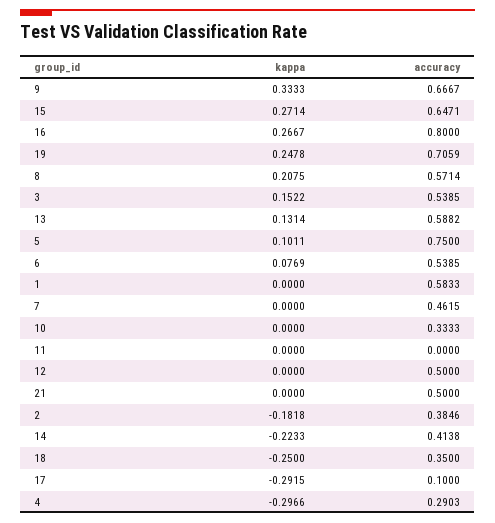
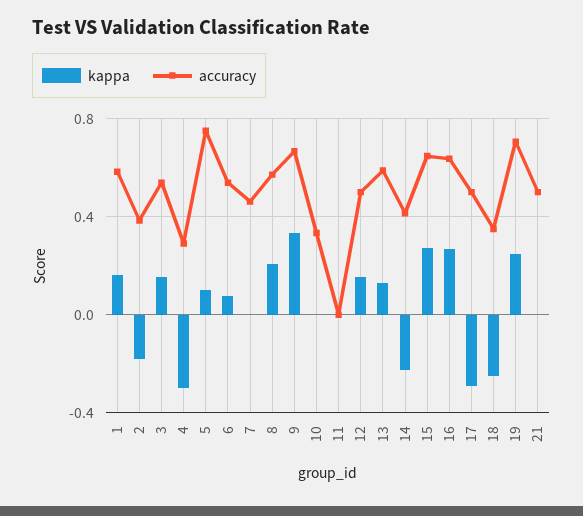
  {
    "kappa": {
      "9": 0.3333,
      "15": 0.2714,
      "16": 0.2667,
      "19": 0.2478,
      "8": 0.2075,
      "3": 0.1522,
      "13": 0.1314,
      "5": 0.1011,
      "6": 0.0769,
-     "1": 0,
+     "1": 0.15,
      "7": 0,
      "10": 0,
      "11": 0,
-     "12": 0,
+     "12": 0.15,
      "21": 0,
      "2": -0.1818,
      "14": -0.2233,
      "18": -0.25,
      "17": -0.2915,
      "4": -0.2966
    },
    "accuracy": {
      "9": 0.6667,
      "15": 0.6471,
-     "16": 0.8,
+     "16": 0.65,
      "19": 0.7059,
      "8": 0.5714,
      "3": 0.5385,
      "13": 0.5882,
      "5": 0.75,
      "6": 0.5385,
      "1": 0.5833,
      "7": 0.4615,
      "10": 0.3333,
      "11": 0,
      "12": 0.5,
      "21": 0.5,
      "2": 0.3846,
      "14": 0.4138,
      "18": 0.35,
-     "17": 0.1,
+     "17": 0.5,
      "4": 0.2903
    }
  }

